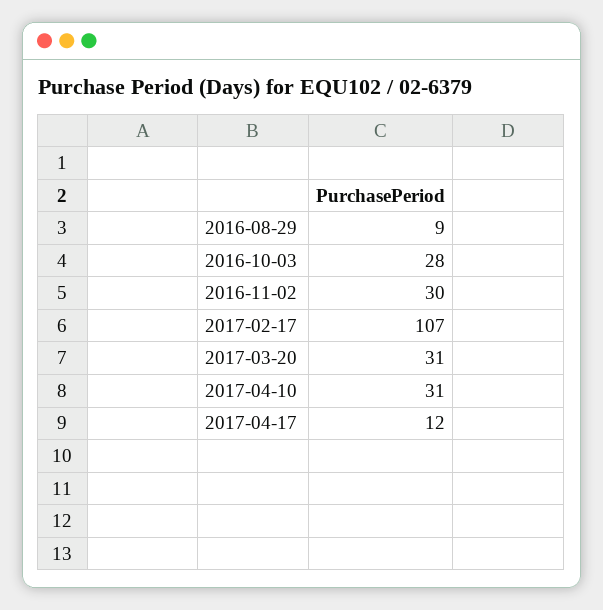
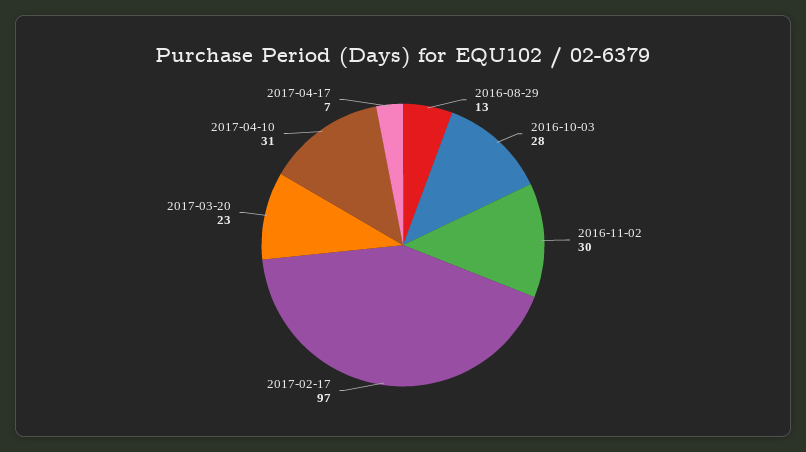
  {
-   "2016-08-29": 9,
+   "2016-08-29": 13,
    "2016-10-03": 28,
    "2016-11-02": 30,
-   "2017-02-17": 107,
+   "2017-02-17": 97,
-   "2017-03-20": 31,
+   "2017-03-20": 23,
    "2017-04-10": 31,
-   "2017-04-17": 12
+   "2017-04-17": 7
  }

